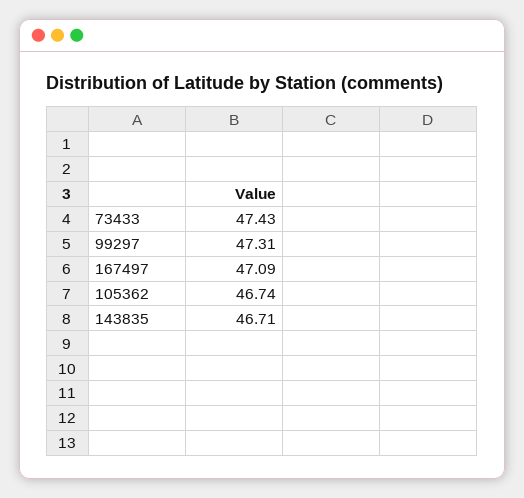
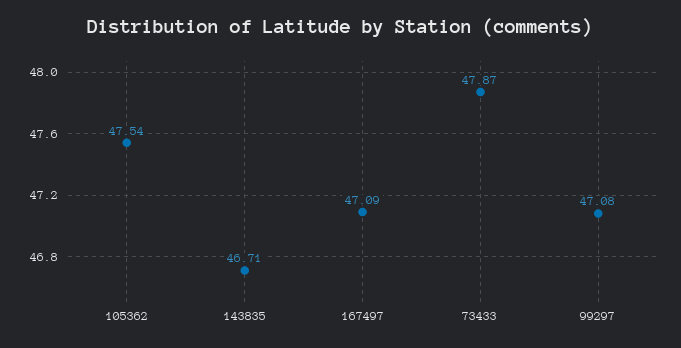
  {
-   "73433": 47.43,
+   "73433": 47.87,
-   "99297": 47.31,
+   "99297": 47.08,
    "167497": 47.09,
-   "105362": 46.74,
+   "105362": 47.54,
    "143835": 46.71
  }

